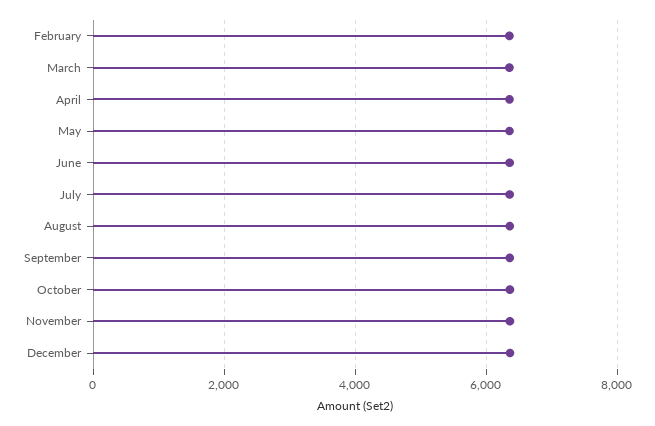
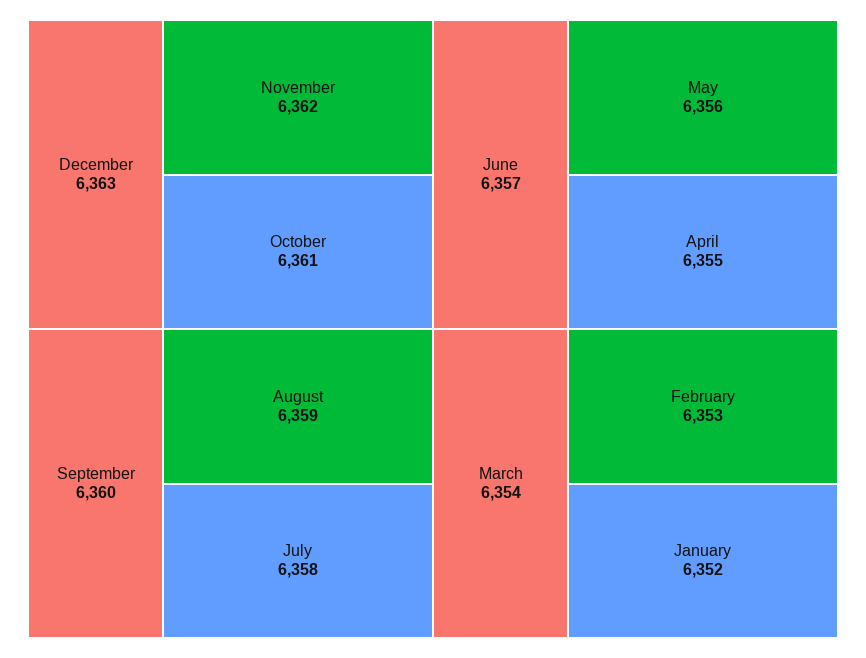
  {
    "February": 6353,
    "March": 6354,
    "April": 6355,
    "May": 6356,
    "June": 6357,
    "July": 6358,
    "August": 6359,
    "September": 6360,
    "October": 6361,
    "November": 6362,
-   "December": 6363
+   "December": 6363,
+   "January": 6352
  }

